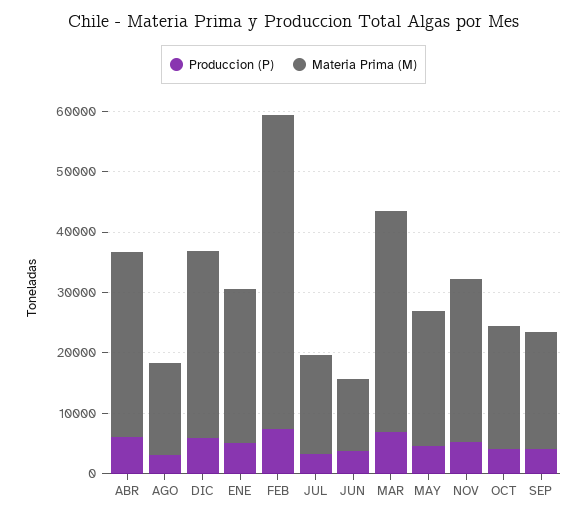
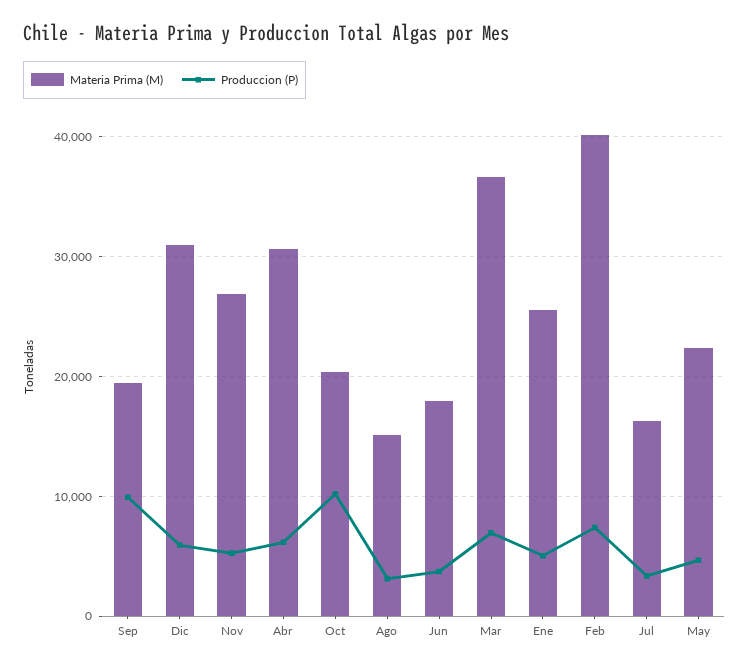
  {
    "Produccion (P)": {
      "ABR": 6000,
      "AGO": 3000,
      "DIC": 6000,
      "ENE": 5000,
      "FEB": 7000,
      "JUL": 3000,
      "JUN": 4000,
      "MAR": 7000,
      "MAY": 5000,
      "NOV": 5000,
-     "OCT": 4000,
+     "OCT": 10000,
-     "SEP": 4000
+     "SEP": 10000
    },
    "Materia Prima (M)": {
      "ABR": 31000,
      "AGO": 15000,
      "DIC": 31000,
      "ENE": 26000,
-     "FEB": 52000,
+     "FEB": 40000,
      "JUL": 16000,
-     "JUN": 12000,
+     "JUN": 18000,
      "MAR": 37000,
      "MAY": 22000,
      "NOV": 27000,
      "OCT": 20000,
      "SEP": 19000
    }
  }

